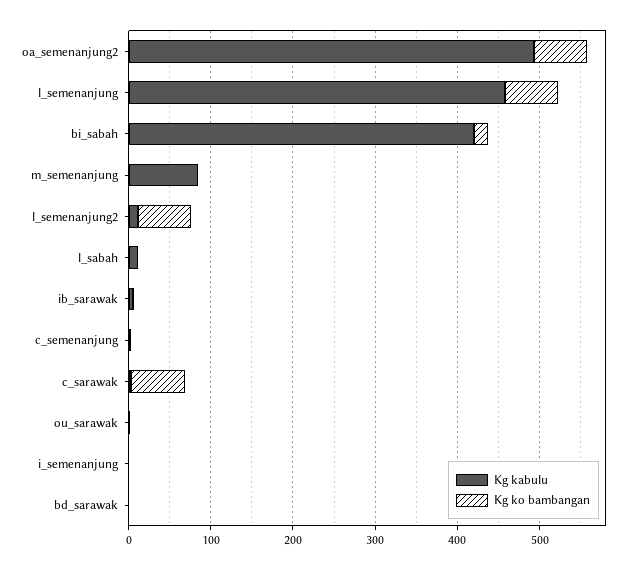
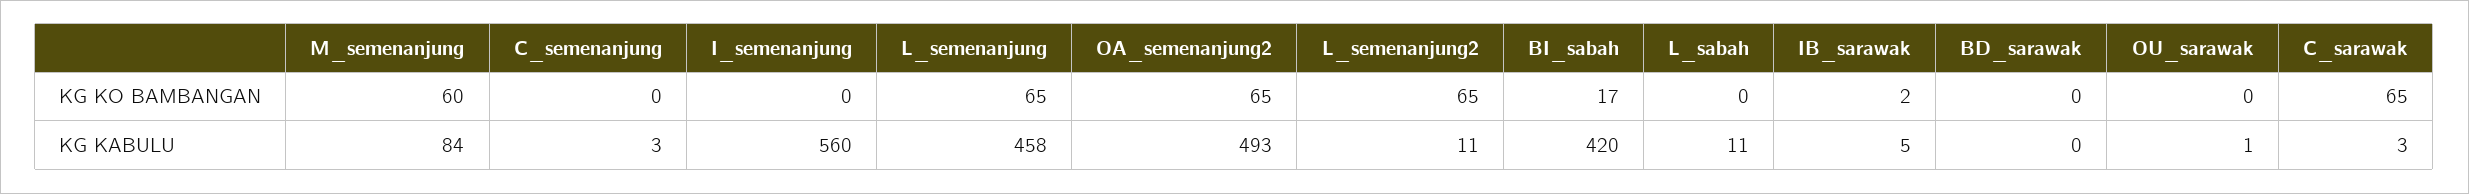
  {
    "Kg kabulu": {
      "oa_semenanjung2": 493,
      "l_semenanjung": 458,
      "bi_sabah": 420,
      "m_semenanjung": 84,
      "l_semenanjung2": 11,
      "l_sabah": 11,
      "ib_sarawak": 5,
      "c_semenanjung": 3,
      "c_sarawak": 3,
      "ou_sarawak": 1,
-     "i_semenanjung": 0,
+     "i_semenanjung": 560,
      "bd_sarawak": 0
    },
    "Kg ko bambangan": {
      "oa_semenanjung2": 65,
      "l_semenanjung": 65,
      "bi_sabah": 17,
-     "m_semenanjung": 0,
+     "m_semenanjung": 60,
      "l_semenanjung2": 65,
      "l_sabah": 0,
      "ib_sarawak": 2,
      "c_semenanjung": 0,
      "c_sarawak": 65,
      "ou_sarawak": 0,
      "i_semenanjung": 0,
      "bd_sarawak": 0
    }
  }

